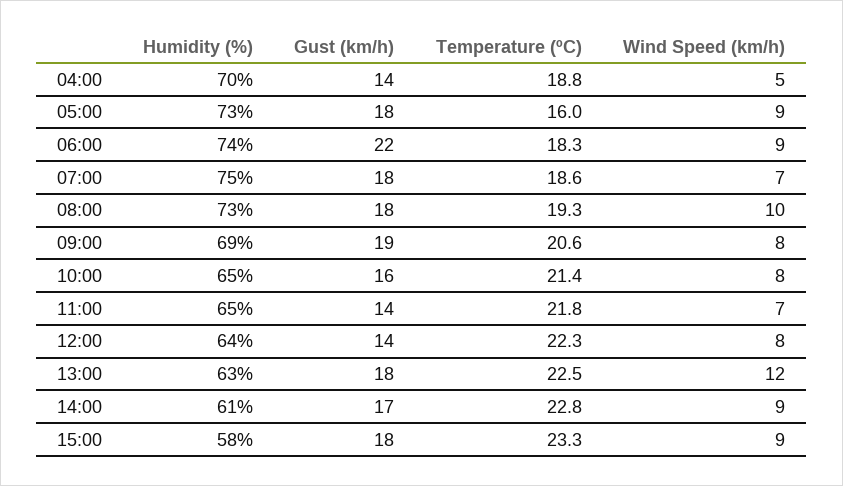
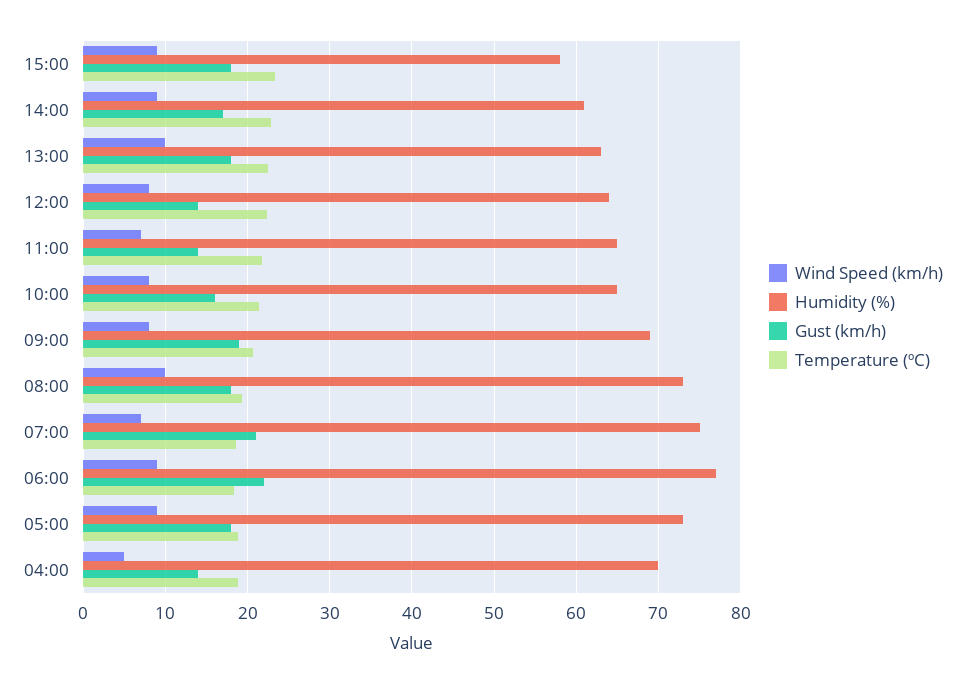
  {
    "Humidity (%)": {
      "04:00": 70,
      "05:00": 73,
-     "06:00": 74,
+     "06:00": 77,
      "07:00": 75,
      "08:00": 73,
      "09:00": 69,
      "10:00": 65,
      "11:00": 65,
      "12:00": 64,
      "13:00": 63,
      "14:00": 61,
      "15:00": 58
    },
    "Gust (km/h)": {
      "04:00": 14,
      "05:00": 18,
      "06:00": 22,
-     "07:00": 18,
+     "07:00": 21,
      "08:00": 18,
      "09:00": 19,
      "10:00": 16,
      "11:00": 14,
      "12:00": 14,
      "13:00": 18,
      "14:00": 17,
      "15:00": 18
    },
    "Temperature (ºC)": {
      "04:00": 18.8,
-     "05:00": 16,
+     "05:00": 19,
      "06:00": 18.3,
      "07:00": 18.6,
      "08:00": 19.3,
      "09:00": 20.6,
      "10:00": 21.4,
      "11:00": 21.8,
      "12:00": 22.3,
      "13:00": 22.5,
      "14:00": 22.8,
      "15:00": 23.3
    },
    "Wind Speed (km/h)": {
      "04:00": 5,
      "05:00": 9,
      "06:00": 9,
      "07:00": 7,
      "08:00": 10,
      "09:00": 8,
      "10:00": 8,
      "11:00": 7,
      "12:00": 8,
-     "13:00": 12,
+     "13:00": 10,
      "14:00": 9,
      "15:00": 9
    }
  }

